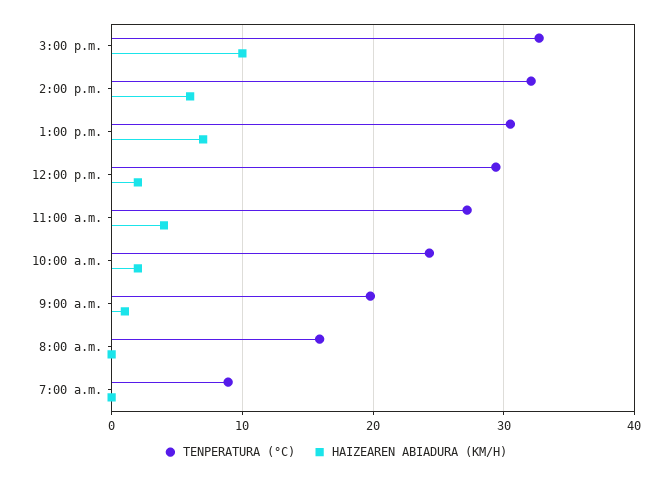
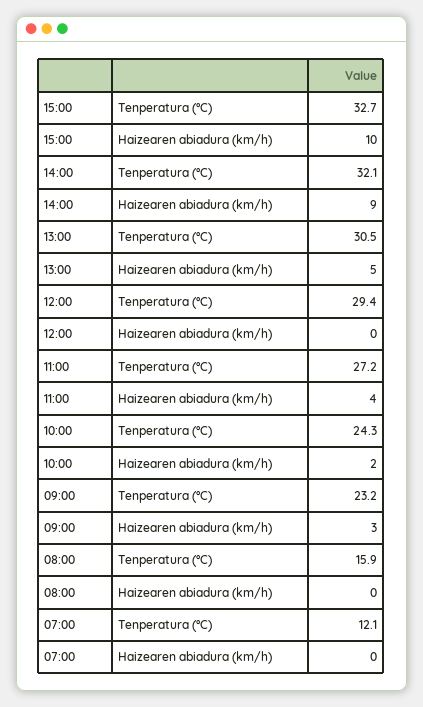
  {
    "TENPERATURA (°C)": {
      "3:00 p.m.": 32.7,
      "2:00 p.m.": 32.1,
      "1:00 p.m.": 30.5,
      "12:00 p.m.": 29.4,
      "11:00 a.m.": 27.2,
      "10:00 a.m.": 24.3,
-     "9:00 a.m.": 20,
+     "9:00 a.m.": 23.2,
      "8:00 a.m.": 15.9,
-     "7:00 a.m.": 9
+     "7:00 a.m.": 12.1
    },
    "HAIZEAREN ABIADURA (KM/H)": {
      "3:00 p.m.": 10,
-     "2:00 p.m.": 6,
+     "2:00 p.m.": 9,
-     "1:00 p.m.": 7,
+     "1:00 p.m.": 5,
-     "12:00 p.m.": 2,
+     "12:00 p.m.": 0,
      "11:00 a.m.": 4,
      "10:00 a.m.": 2,
-     "9:00 a.m.": 1,
+     "9:00 a.m.": 3,
      "8:00 a.m.": 0,
      "7:00 a.m.": 0
    }
  }

